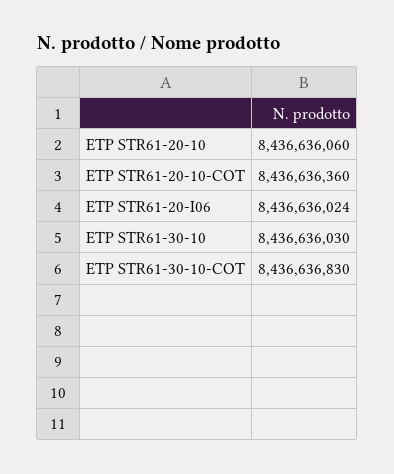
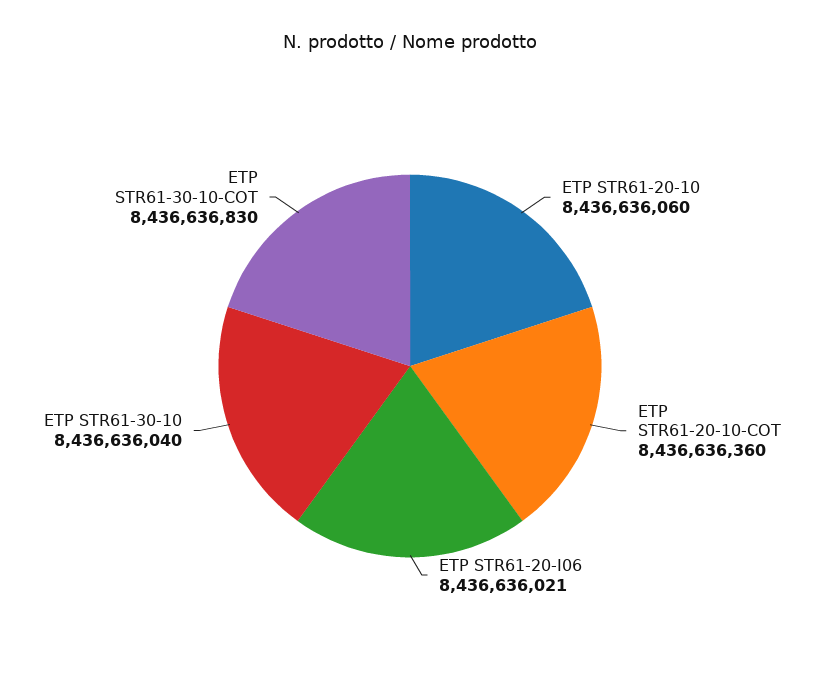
  {
    "ETP STR61-20-10": 8436636060,
    "ETP STR61-20-10-COT": 8436636360,
-   "ETP STR61-20-I06": 8436636024,
+   "ETP STR61-20-I06": 8436636021,
-   "ETP STR61-30-10": 8436636030,
+   "ETP STR61-30-10": 8436636040,
    "ETP STR61-30-10-COT": 8436636830
  }

